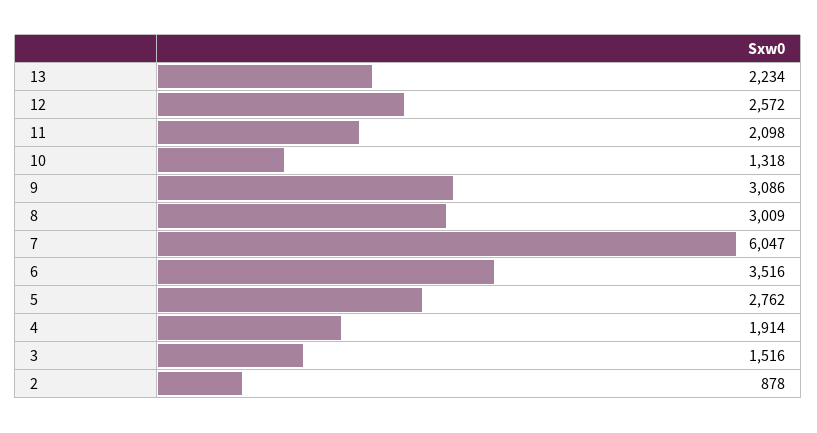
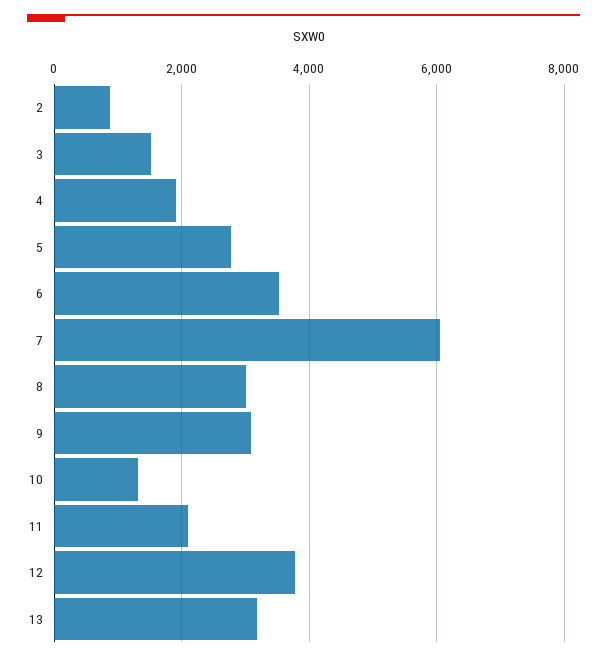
  {
-   "13": 2234,
+   "13": 3200,
-   "12": 2572,
+   "12": 3800,
    "11": 2098,
    "10": 1318,
    "9": 3086,
    "8": 3009,
    "7": 6047,
    "6": 3516,
    "5": 2762,
    "4": 1914,
    "3": 1516,
    "2": 878
  }

